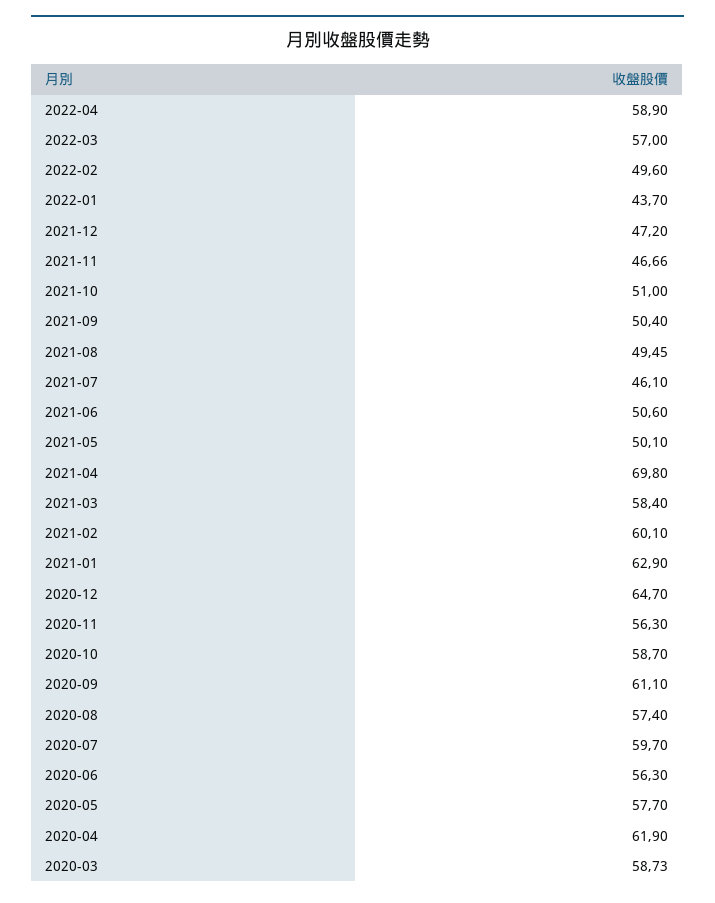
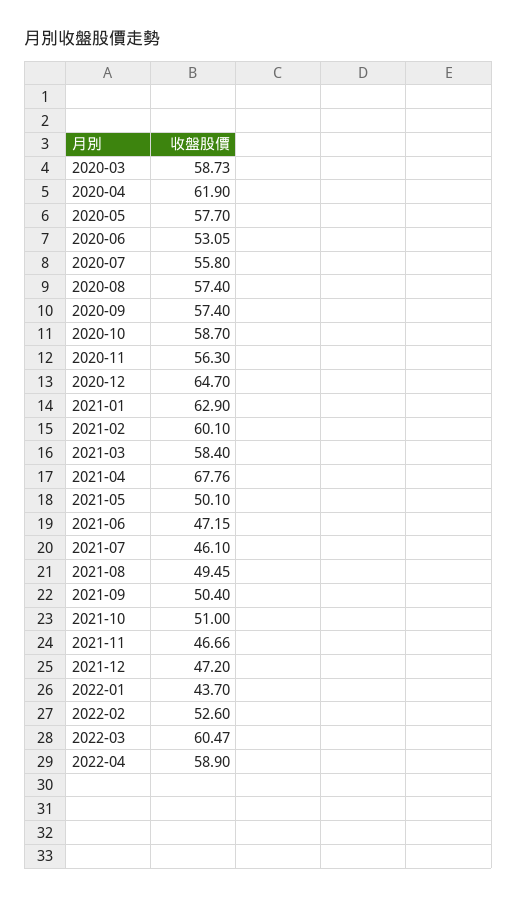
  {
    "2022-04": 58.9,
-   "2022-03": 57,
+   "2022-03": 60.47,
-   "2022-02": 49.6,
+   "2022-02": 52.6,
    "2022-01": 43.7,
    "2021-12": 47.2,
    "2021-11": 46.66,
    "2021-10": 51,
    "2021-09": 50.4,
    "2021-08": 49.45,
    "2021-07": 46.1,
-   "2021-06": 50.6,
+   "2021-06": 47.15,
    "2021-05": 50.1,
-   "2021-04": 69.8,
+   "2021-04": 67.76,
    "2021-03": 58.4,
    "2021-02": 60.1,
    "2021-01": 62.9,
    "2020-12": 64.7,
    "2020-11": 56.3,
    "2020-10": 58.7,
-   "2020-09": 61.1,
+   "2020-09": 57.4,
    "2020-08": 57.4,
-   "2020-07": 59.7,
+   "2020-07": 55.8,
-   "2020-06": 56.3,
+   "2020-06": 53.05,
    "2020-05": 57.7,
    "2020-04": 61.9,
    "2020-03": 58.73
  }

